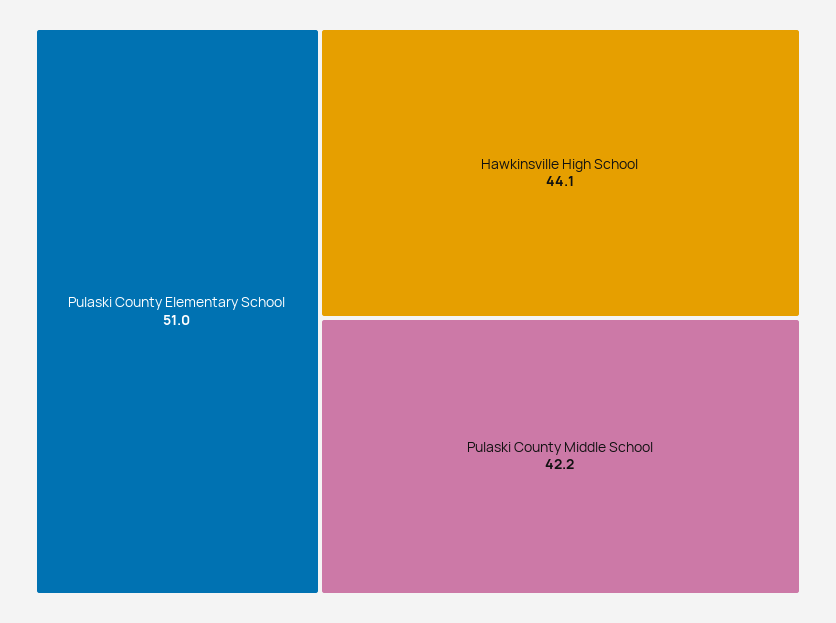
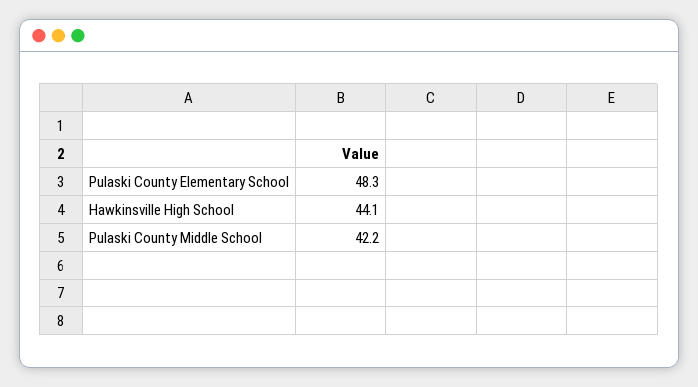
  {
-   "Pulaski County Elementary School": 51,
+   "Pulaski County Elementary School": 48.3,
    "Hawkinsville High School": 44.1,
    "Pulaski County Middle School": 42.2
  }

